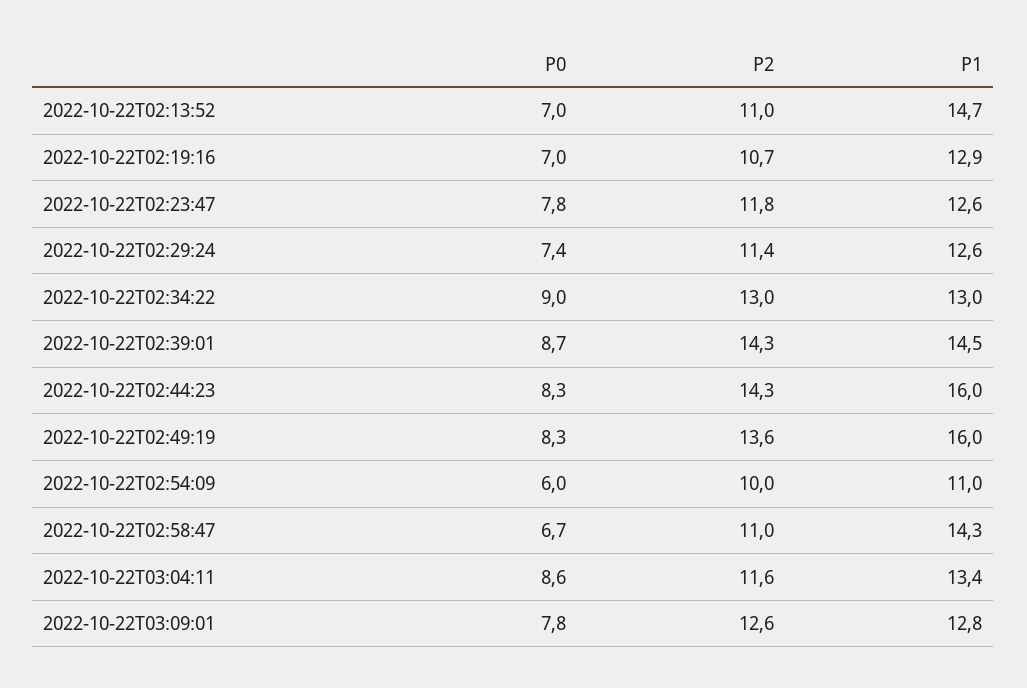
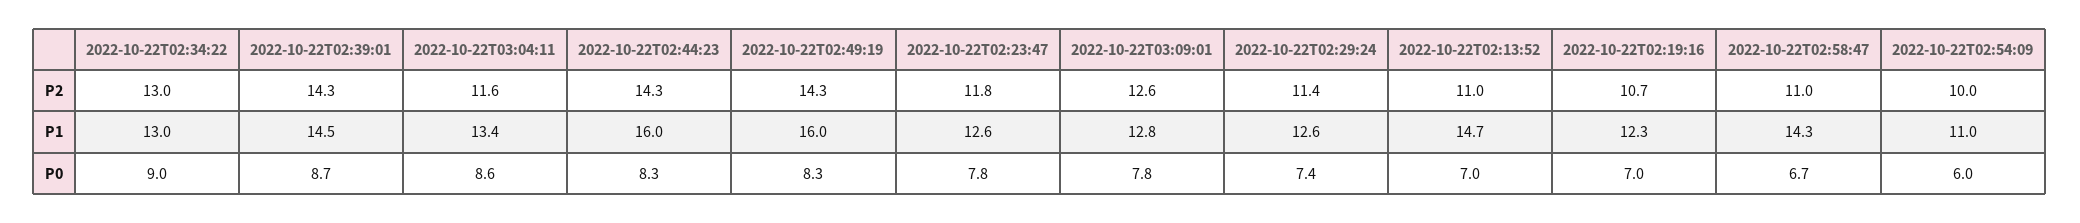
  {
    "P0": {
      "2022-10-22T02:13:52": 7,
      "2022-10-22T02:19:16": 7,
      "2022-10-22T02:23:47": 7.8,
      "2022-10-22T02:29:24": 7.4,
      "2022-10-22T02:34:22": 9,
      "2022-10-22T02:39:01": 8.7,
      "2022-10-22T02:44:23": 8.3,
      "2022-10-22T02:49:19": 8.3,
      "2022-10-22T02:54:09": 6,
      "2022-10-22T02:58:47": 6.7,
      "2022-10-22T03:04:11": 8.6,
      "2022-10-22T03:09:01": 7.8
    },
    "P2": {
      "2022-10-22T02:13:52": 11,
      "2022-10-22T02:19:16": 10.7,
      "2022-10-22T02:23:47": 11.8,
      "2022-10-22T02:29:24": 11.4,
      "2022-10-22T02:34:22": 13,
      "2022-10-22T02:39:01": 14.3,
      "2022-10-22T02:44:23": 14.3,
-     "2022-10-22T02:49:19": 13.6,
+     "2022-10-22T02:49:19": 14.3,
      "2022-10-22T02:54:09": 10,
      "2022-10-22T02:58:47": 11,
      "2022-10-22T03:04:11": 11.6,
      "2022-10-22T03:09:01": 12.6
    },
    "P1": {
      "2022-10-22T02:13:52": 14.7,
-     "2022-10-22T02:19:16": 12.9,
+     "2022-10-22T02:19:16": 12.3,
      "2022-10-22T02:23:47": 12.6,
      "2022-10-22T02:29:24": 12.6,
      "2022-10-22T02:34:22": 13,
      "2022-10-22T02:39:01": 14.5,
      "2022-10-22T02:44:23": 16,
      "2022-10-22T02:49:19": 16,
      "2022-10-22T02:54:09": 11,
      "2022-10-22T02:58:47": 14.3,
      "2022-10-22T03:04:11": 13.4,
      "2022-10-22T03:09:01": 12.8
    }
  }

